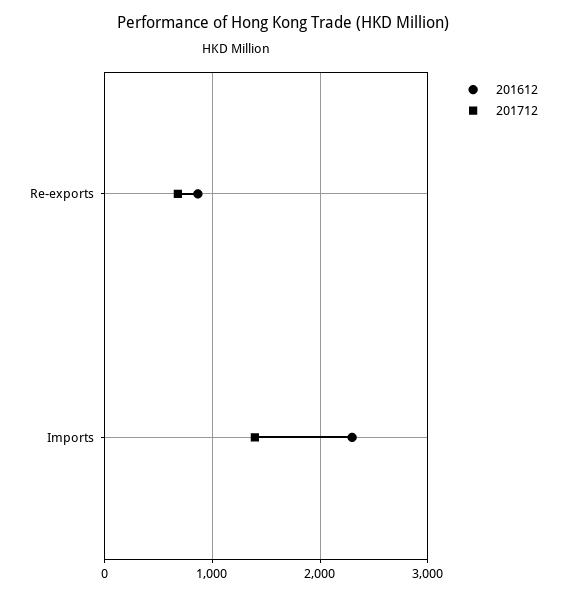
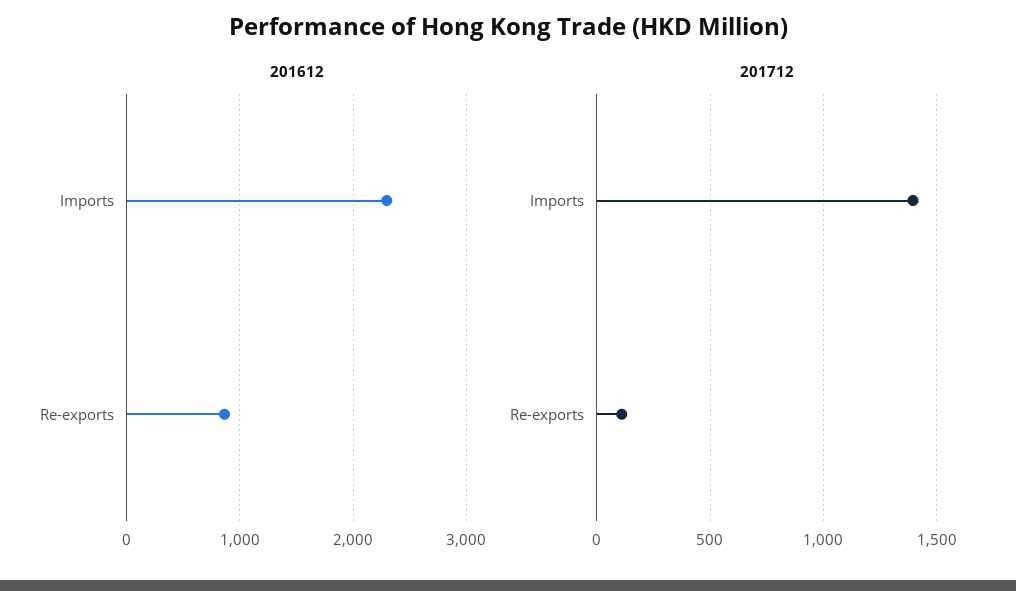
  {
    "201612": {
      "Re-exports": 900,
      "Imports": 2300
    },
    "201712": {
-     "Re-exports": 700,
+     "Re-exports": 100,
      "Imports": 1400
    }
  }

